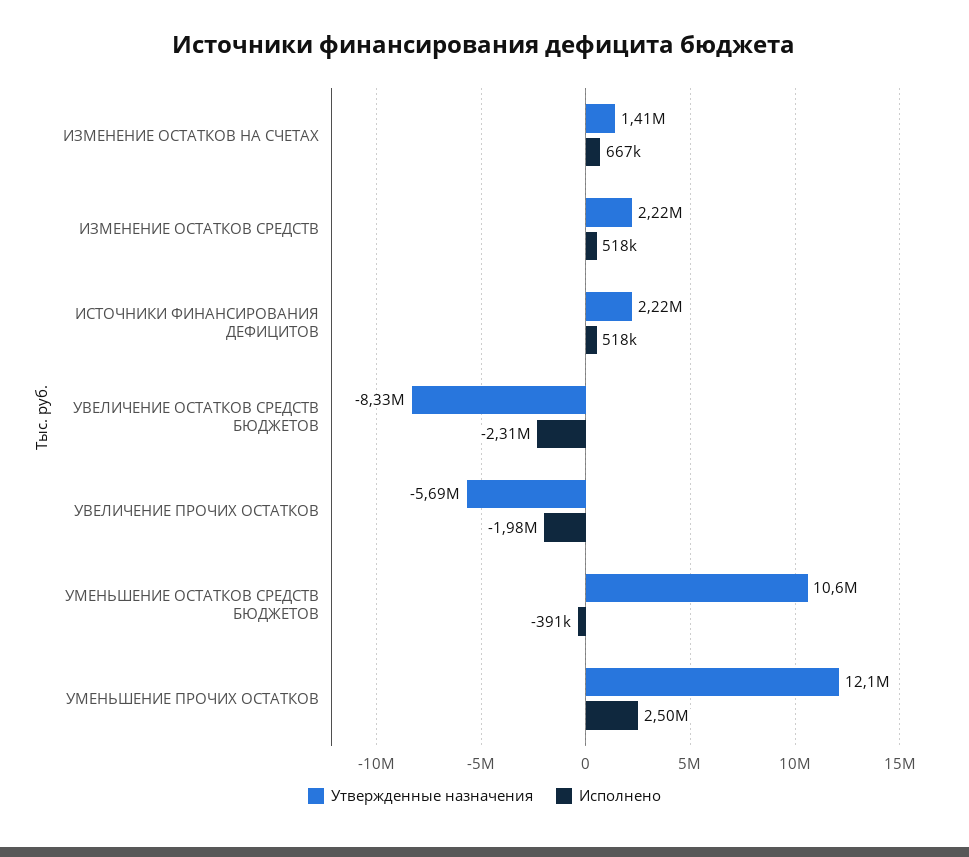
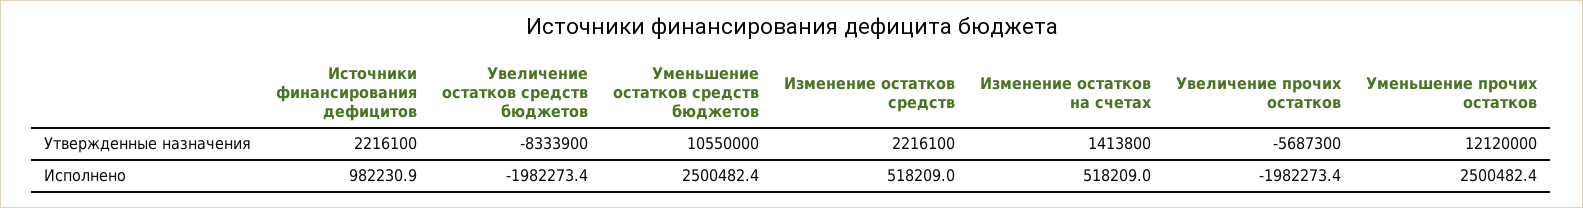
  {
    "Утвержденные назначения": {
      "ИЗМЕНЕНИЕ ОСТАТКОВ НА СЧЕТАХ": 1413800,
      "ИЗМЕНЕНИЕ ОСТАТКОВ СРЕДСТВ": 2216100,
      "ИСТОЧНИКИ ФИНАНСИРОВАНИЯ ДЕФИЦИТОВ": 2216100,
      "УВЕЛИЧЕНИЕ ОСТАТКОВ СРЕДСТВ БЮДЖЕТОВ": -8333900,
      "УВЕЛИЧЕНИЕ ПРОЧИХ ОСТАТКОВ": -5687300,
      "УМЕНЬШЕНИЕ ОСТАТКОВ СРЕДСТВ БЮДЖЕТОВ": 10550000,
      "УМЕНЬШЕНИЕ ПРОЧИХ ОСТАТКОВ": 12120000
    },
    "Исполнено": {
-     "ИЗМЕНЕНИЕ ОСТАТКОВ НА СЧЕТАХ": 667000,
+     "ИЗМЕНЕНИЕ ОСТАТКОВ НА СЧЕТАХ": 518209,
      "ИЗМЕНЕНИЕ ОСТАТКОВ СРЕДСТВ": 518209,
-     "ИСТОЧНИКИ ФИНАНСИРОВАНИЯ ДЕФИЦИТОВ": 518000,
+     "ИСТОЧНИКИ ФИНАНСИРОВАНИЯ ДЕФИЦИТОВ": 982230.9,
-     "УВЕЛИЧЕНИЕ ОСТАТКОВ СРЕДСТВ БЮДЖЕТОВ": -2310000,
+     "УВЕЛИЧЕНИЕ ОСТАТКОВ СРЕДСТВ БЮДЖЕТОВ": -1982273.4,
      "УВЕЛИЧЕНИЕ ПРОЧИХ ОСТАТКОВ": -1982273.4,
-     "УМЕНЬШЕНИЕ ОСТАТКОВ СРЕДСТВ БЮДЖЕТОВ": -391000,
+     "УМЕНЬШЕНИЕ ОСТАТКОВ СРЕДСТВ БЮДЖЕТОВ": 2500482.4,
      "УМЕНЬШЕНИЕ ПРОЧИХ ОСТАТКОВ": 2500482.4
    }
  }

